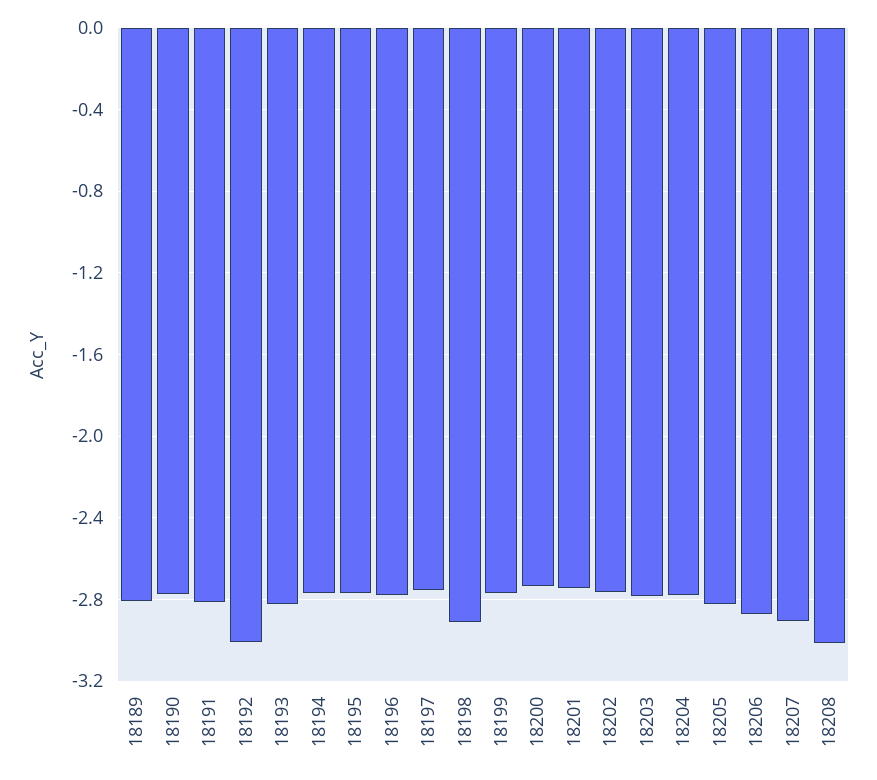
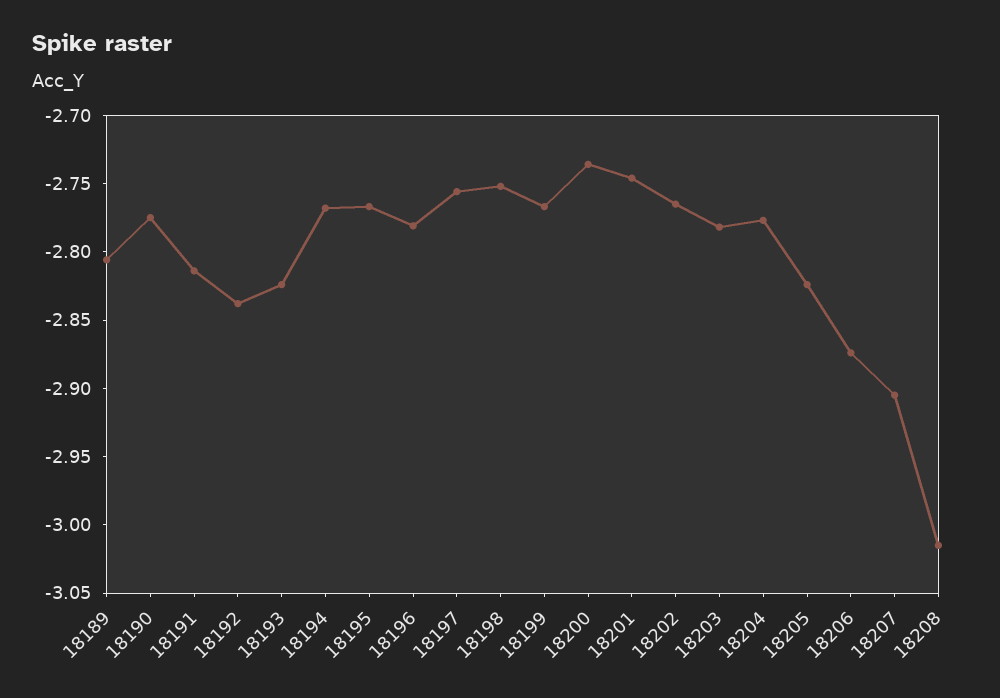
  {
    "18189": -2.81,
    "18190": -2.78,
    "18191": -2.81,
-   "18192": -3,
+   "18192": -2.84,
    "18193": -2.82,
    "18194": -2.77,
    "18195": -2.77,
    "18196": -2.78,
    "18197": -2.76,
-   "18198": -2.9,
+   "18198": -2.75,
    "18199": -2.77,
    "18200": -2.74,
    "18201": -2.75,
    "18202": -2.77,
    "18203": -2.78,
    "18204": -2.78,
    "18205": -2.82,
    "18206": -2.87,
    "18207": -2.91,
    "18208": -3.02
  }

